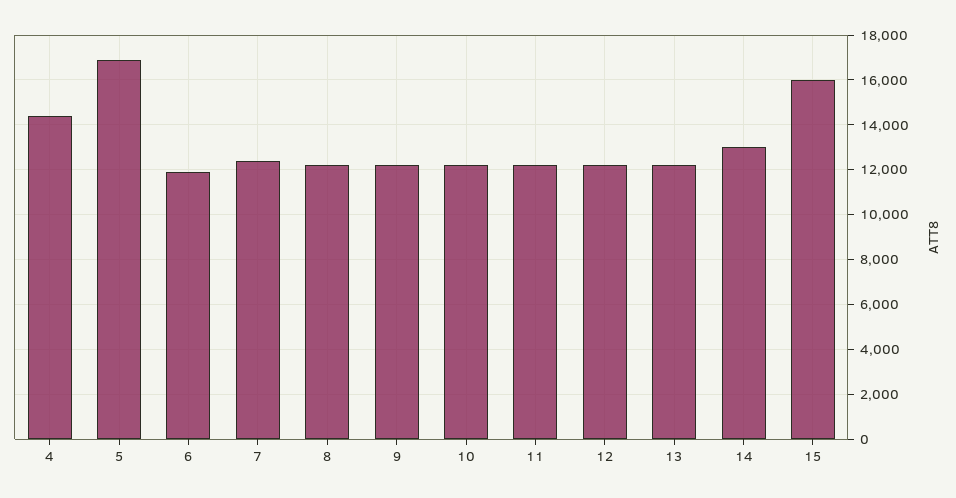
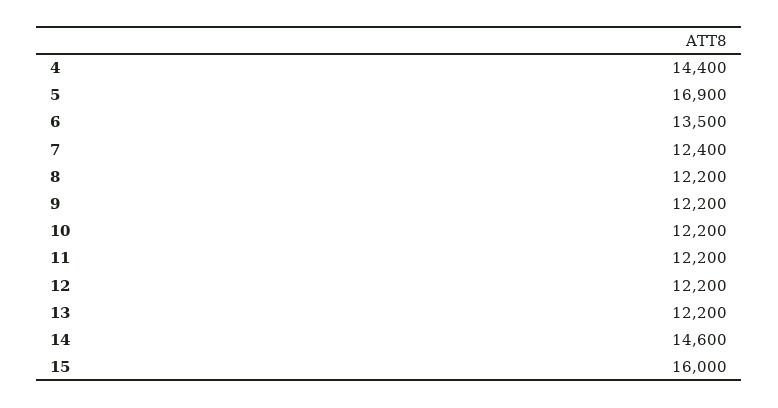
  {
    "4": 14400,
    "5": 16900,
-   "6": 12000,
+   "6": 13500,
    "7": 12400,
    "8": 12200,
    "9": 12200,
    "10": 12200,
    "11": 12200,
    "12": 12200,
    "13": 12200,
-   "14": 13000,
+   "14": 14600,
    "15": 16000
  }

